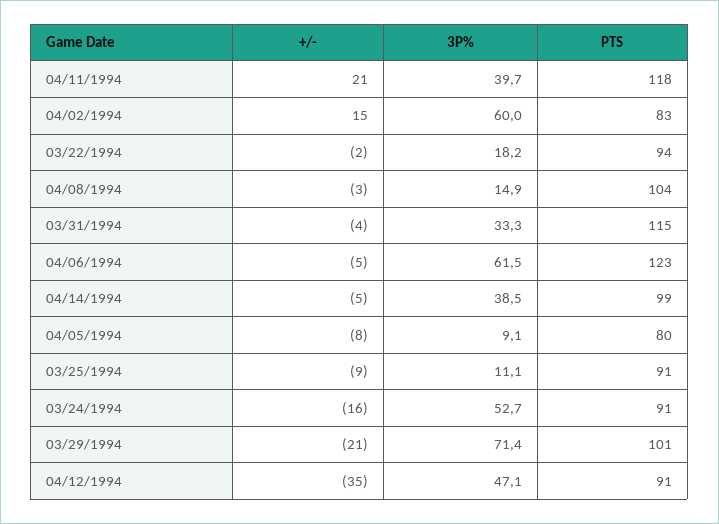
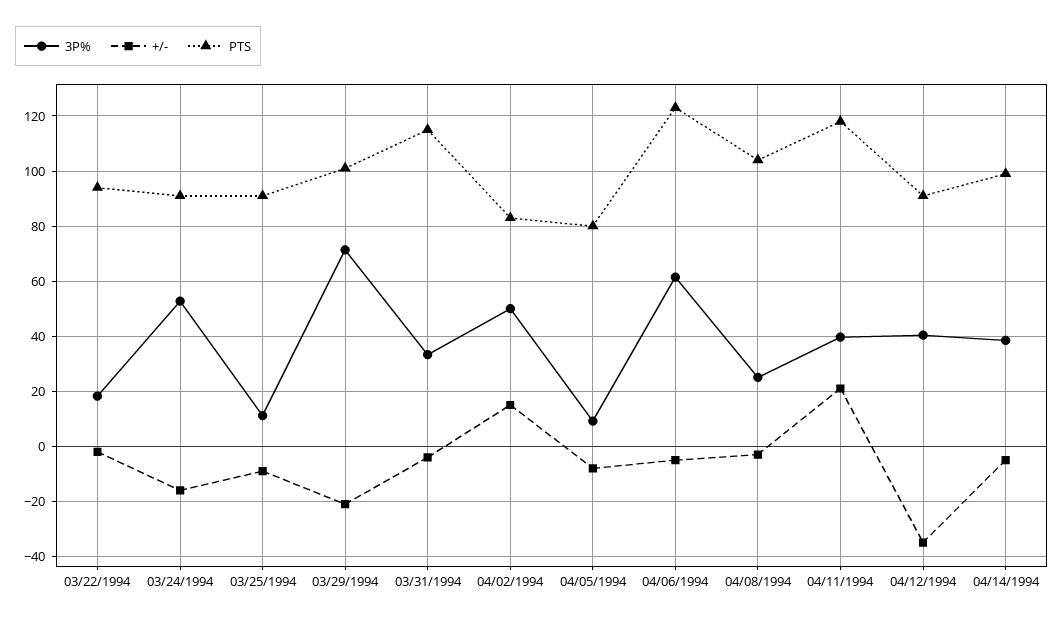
  {
    "+/-": {
      "04/11/1994": 21,
      "04/02/1994": 15,
      "03/22/1994": -2,
      "04/08/1994": -3,
      "03/31/1994": -4,
      "04/06/1994": -5,
      "04/14/1994": -5,
      "04/05/1994": -8,
      "03/25/1994": -9,
      "03/24/1994": -16,
      "03/29/1994": -21,
      "04/12/1994": -35
    },
    "3P%": {
      "04/11/1994": 39.7,
-     "04/02/1994": 60,
+     "04/02/1994": 50,
      "03/22/1994": 18.2,
-     "04/08/1994": 14.9,
+     "04/08/1994": 25,
      "03/31/1994": 33.3,
      "04/06/1994": 61.5,
      "04/14/1994": 38.5,
      "04/05/1994": 9.1,
      "03/25/1994": 11.1,
      "03/24/1994": 52.7,
      "03/29/1994": 71.4,
-     "04/12/1994": 47.1
+     "04/12/1994": 40
    },
    "PTS": {
      "04/11/1994": 118,
      "04/02/1994": 83,
      "03/22/1994": 94,
      "04/08/1994": 104,
      "03/31/1994": 115,
      "04/06/1994": 123,
      "04/14/1994": 99,
      "04/05/1994": 80,
      "03/25/1994": 91,
      "03/24/1994": 91,
      "03/29/1994": 101,
      "04/12/1994": 91
    }
  }

